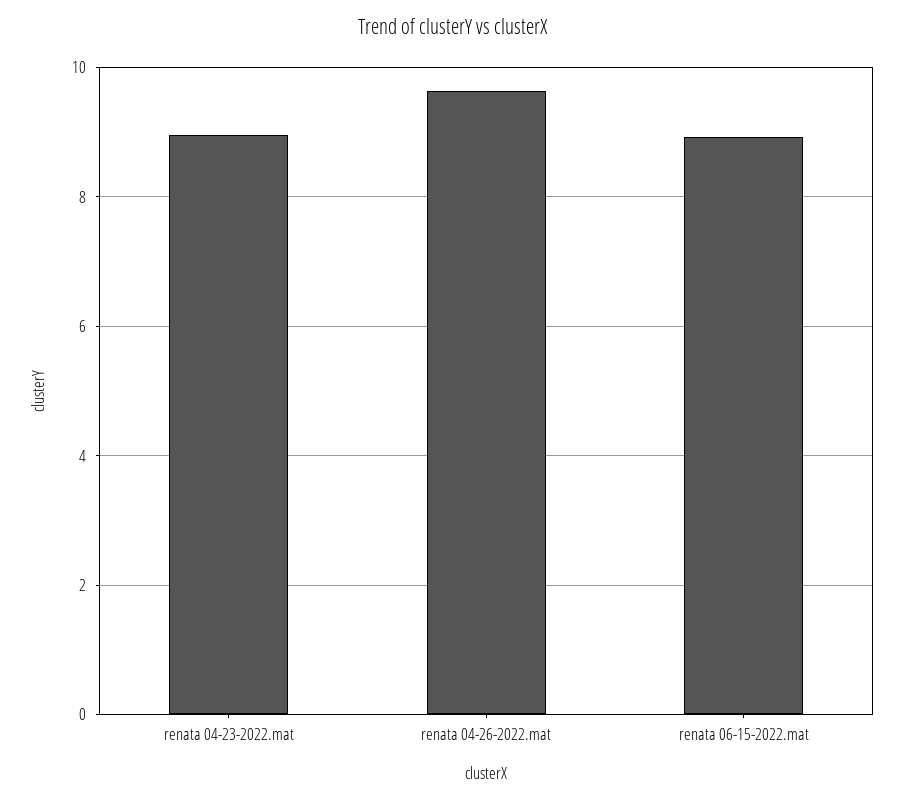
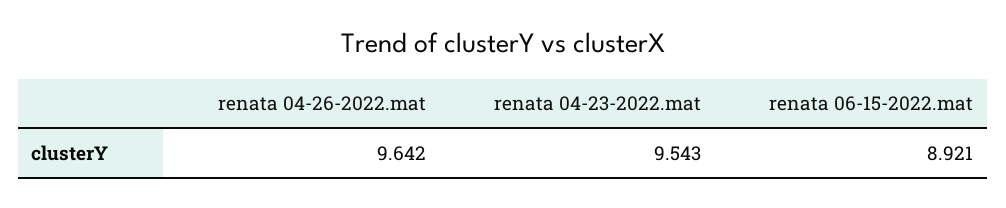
  {
-   "renata 04-23-2022.mat": 9,
+   "renata 04-23-2022.mat": 9.543,
    "renata 04-26-2022.mat": 9.642,
    "renata 06-15-2022.mat": 8.921
  }

